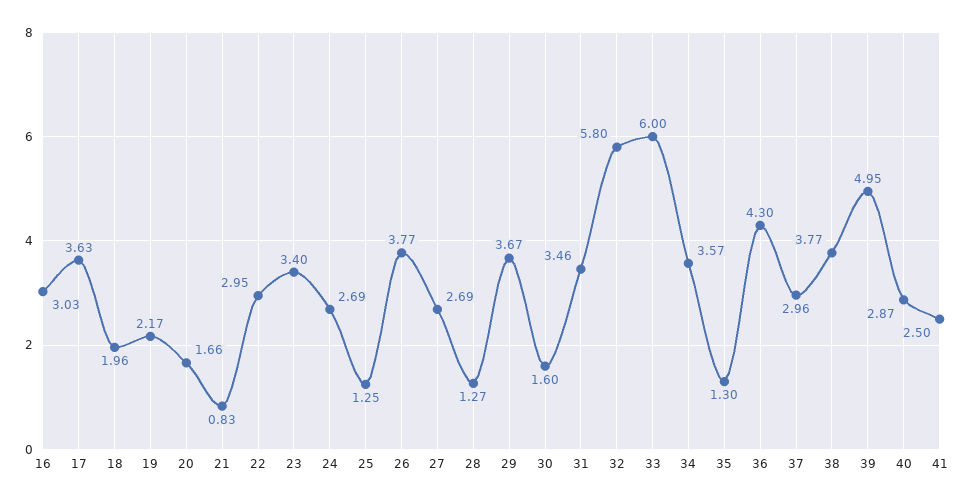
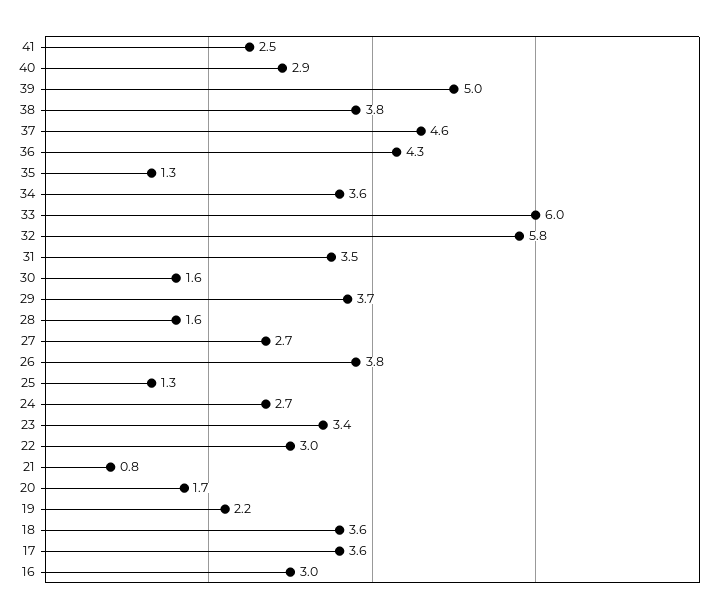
  {
    "16": 3.03,
    "17": 3.63,
-   "18": 1.96,
+   "18": 3.6,
    "19": 2.17,
    "20": 1.66,
    "21": 0.83,
    "22": 2.95,
    "23": 3.4,
    "24": 2.69,
    "25": 1.25,
    "26": 3.77,
    "27": 2.69,
-   "28": 1.27,
+   "28": 1.6,
    "29": 3.67,
    "30": 1.6,
    "31": 3.46,
    "32": 5.8,
    "33": 6,
    "34": 3.57,
    "35": 1.3,
    "36": 4.3,
-   "37": 2.96,
+   "37": 4.6,
    "38": 3.77,
    "39": 4.95,
    "40": 2.87,
    "41": 2.5
  }

